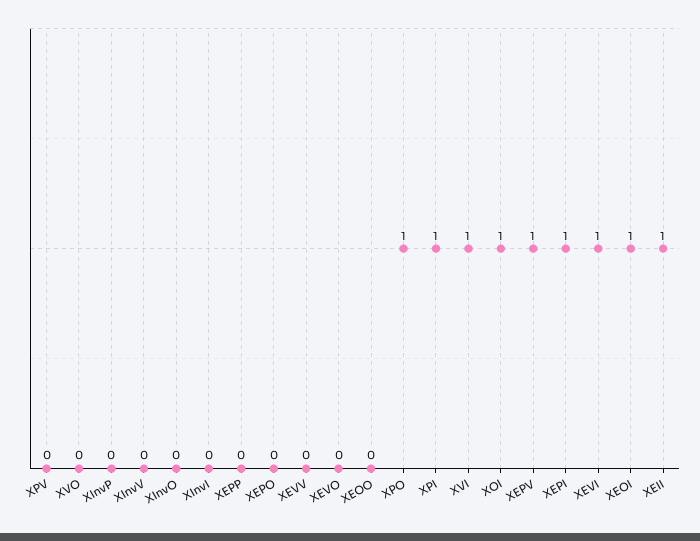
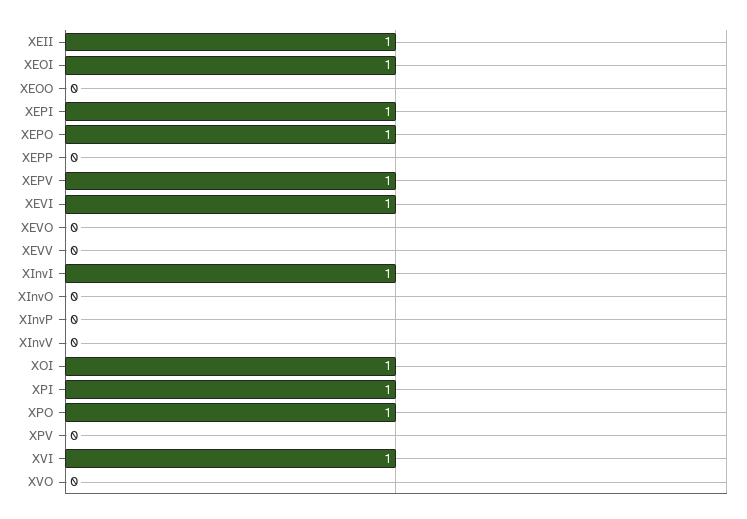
  {
    "XPV": 0,
    "XVO": 0,
    "XInvP": 0,
    "XInvV": 0,
    "XInvO": 0,
-   "XInvI": 0,
+   "XInvI": 1,
    "XEPP": 0,
-   "XEPO": 0,
+   "XEPO": 1,
    "XEVV": 0,
    "XEVO": 0,
    "XEOO": 0,
    "XPO": 1,
    "XPI": 1,
    "XVI": 1,
    "XOI": 1,
    "XEPV": 1,
    "XEPI": 1,
    "XEVI": 1,
    "XEOI": 1,
    "XEII": 1
  }

